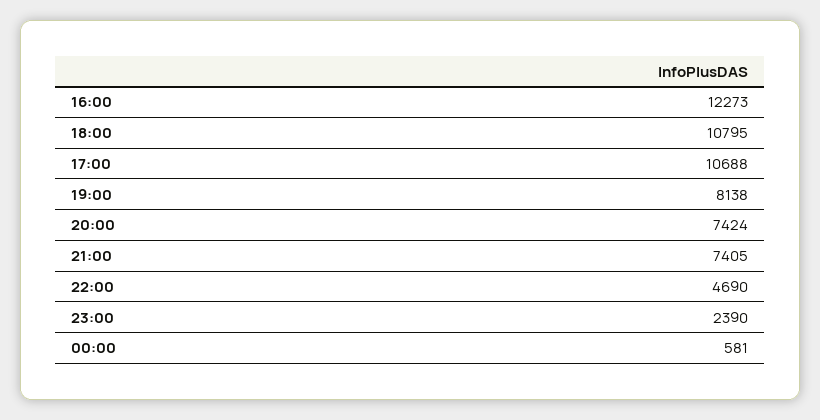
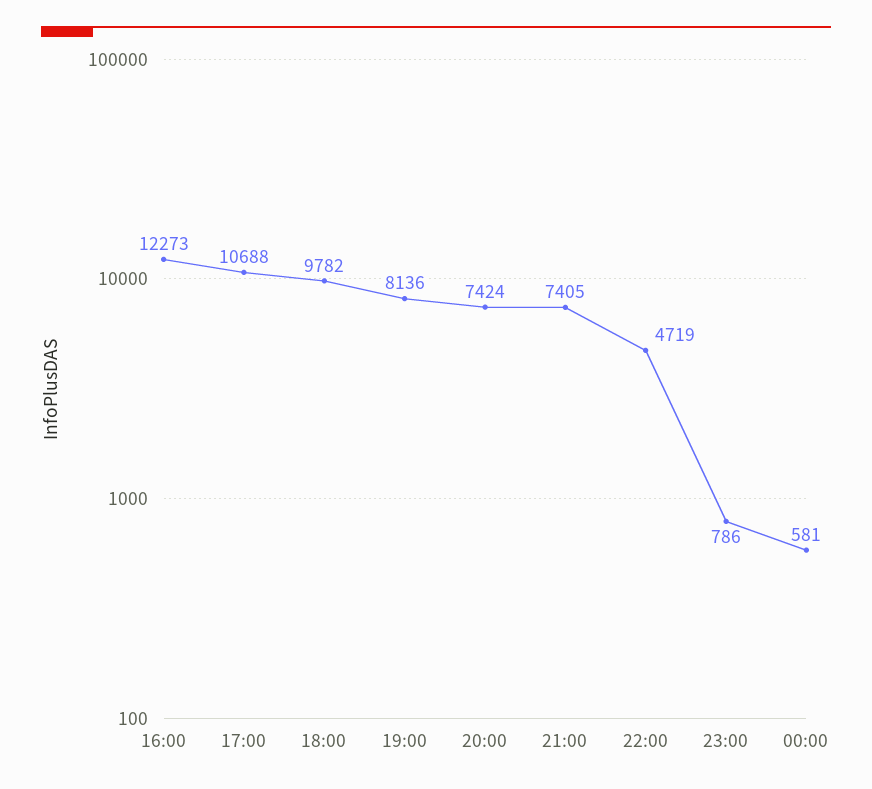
  {
    "16:00": 12273,
-   "18:00": 10795,
+   "18:00": 9782,
    "17:00": 10688,
-   "19:00": 8138,
+   "19:00": 8136,
    "20:00": 7424,
    "21:00": 7405,
-   "22:00": 4690,
+   "22:00": 4719,
-   "23:00": 2390,
+   "23:00": 786,
    "00:00": 581
  }

